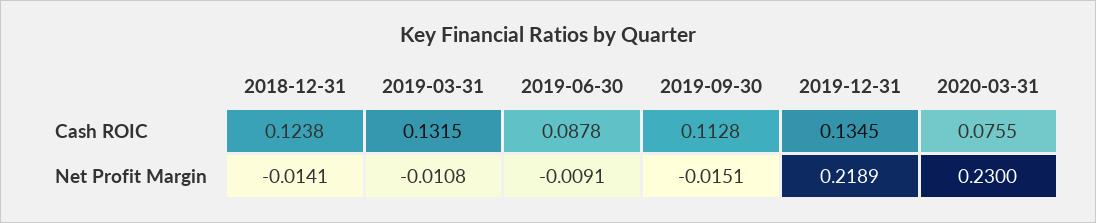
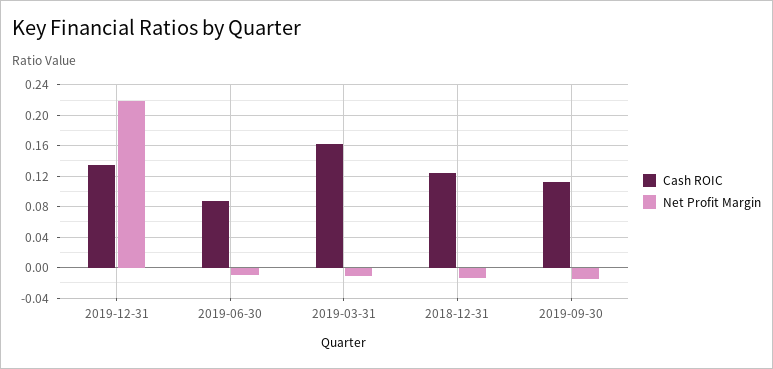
  {
    "Cash ROIC": {
      "2018-12-31": 0.1238,
-     "2019-03-31": 0.1315,
+     "2019-03-31": 0.16,
      "2019-06-30": 0.0878,
      "2019-09-30": 0.1128,
-     "2019-12-31": 0.1345,
+     "2019-12-31": 0.1345
-     "2020-03-31": 0.0755
    },
    "Net Profit Margin": {
      "2018-12-31": -0.0141,
      "2019-03-31": -0.0108,
      "2019-06-30": -0.0091,
      "2019-09-30": -0.0151,
-     "2019-12-31": 0.2189,
+     "2019-12-31": 0.2189
-     "2020-03-31": 0.23
    }
  }

